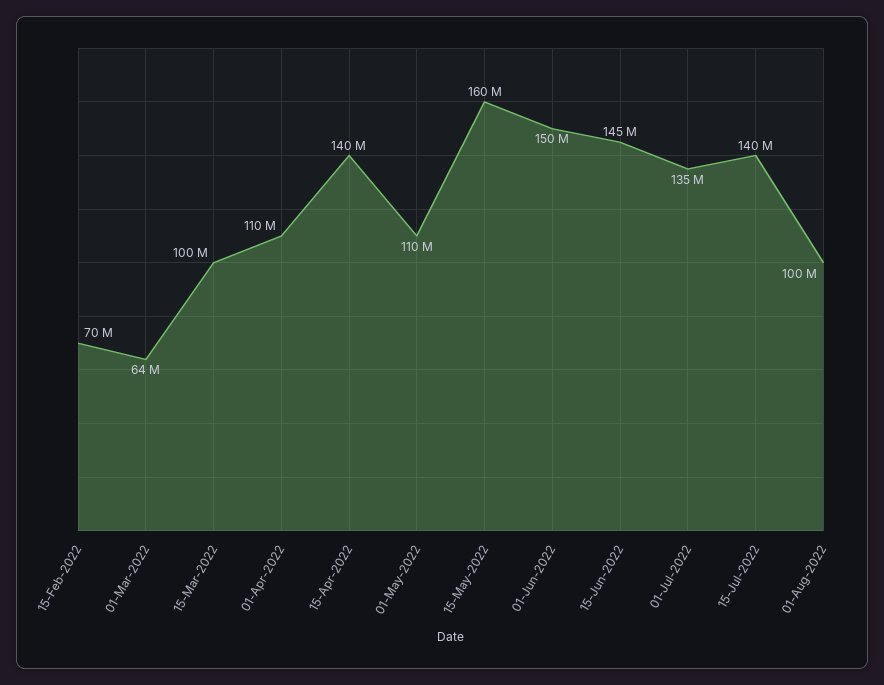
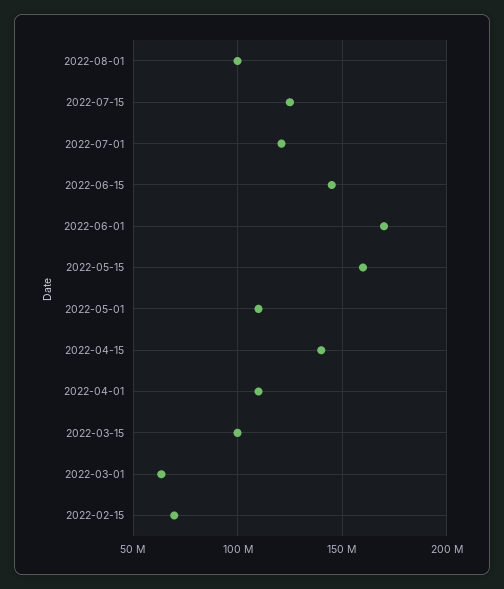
  {
    "15-Feb-2022": 70000000,
    "01-Mar-2022": 64000000,
    "15-Mar-2022": 100000000,
    "01-Apr-2022": 110000000,
    "15-Apr-2022": 140000000,
    "01-May-2022": 110000000,
    "15-May-2022": 160000000,
-   "01-Jun-2022": 150000000,
+   "01-Jun-2022": 170000000,
    "15-Jun-2022": 145000000,
-   "01-Jul-2022": 135000000,
+   "01-Jul-2022": 120000000,
-   "15-Jul-2022": 140000000,
+   "15-Jul-2022": 125000000,
    "01-Aug-2022": 100000000
  }

